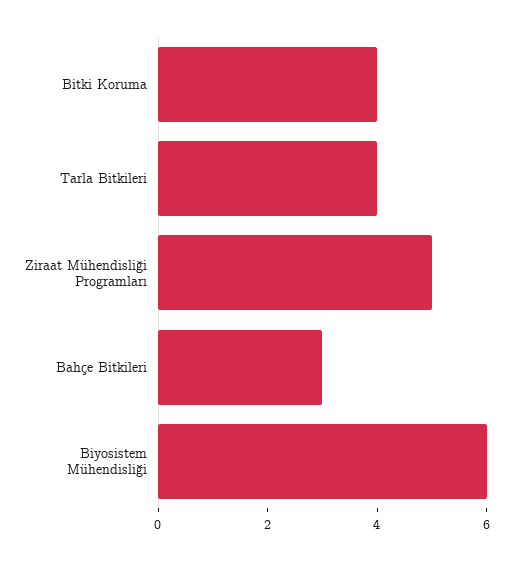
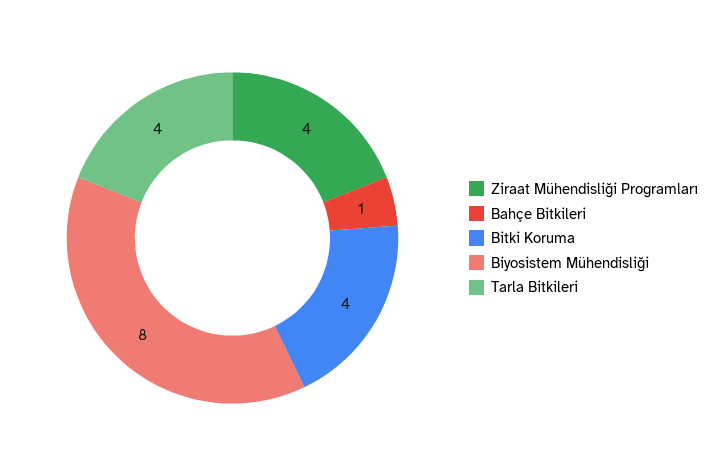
  {
    "Bitki Koruma": 4,
    "Tarla Bitkileri": 4,
-   "Ziraat Mühendisliği Programları": 5,
+   "Ziraat Mühendisliği Programları": 4,
-   "Bahçe Bitkileri": 3,
+   "Bahçe Bitkileri": 1,
-   "Biyosistem Mühendisliği": 6
+   "Biyosistem Mühendisliği": 8
  }

